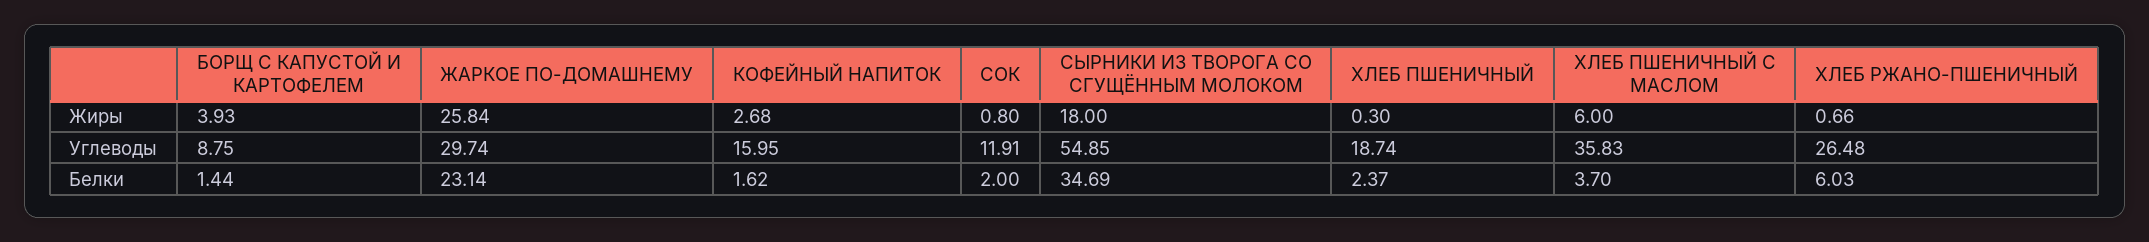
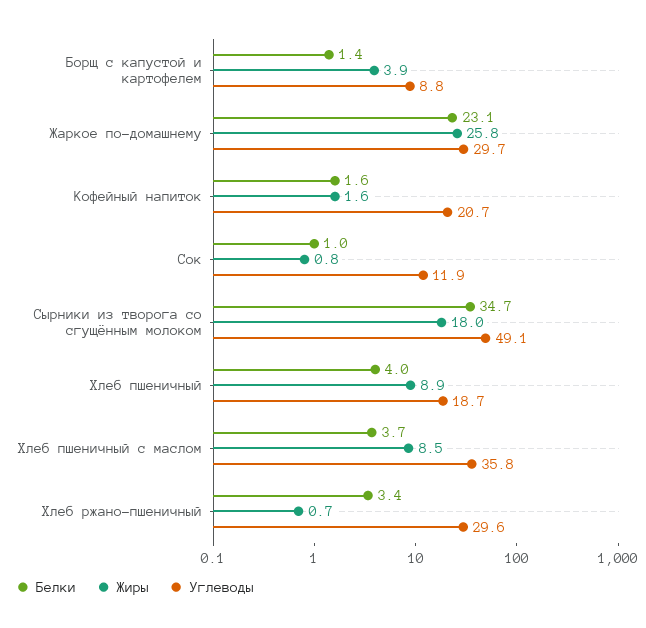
  {
    "Жиры": {
      "БОРЩ С КАПУСТОЙ И КАРТОФЕЛЕМ": 3.93,
      "ЖАРКОЕ ПО-ДОМАШНЕМУ": 25.84,
-     "КОФЕЙНЫЙ НАПИТОК": 2.68,
+     "КОФЕЙНЫЙ НАПИТОК": 1.6,
      "СОК": 0.8,
      "СЫРНИКИ ИЗ ТВОРОГА СО СГУЩЁННЫМ МОЛОКОМ": 18,
-     "ХЛЕБ ПШЕНИЧНЫЙ": 0.3,
+     "ХЛЕБ ПШЕНИЧНЫЙ": 8.9,
-     "ХЛЕБ ПШЕНИЧНЫЙ С МАСЛОМ": 6,
+     "ХЛЕБ ПШЕНИЧНЫЙ С МАСЛОМ": 8.5,
      "ХЛЕБ РЖАНО-ПШЕНИЧНЫЙ": 0.66
    },
    "Углеводы": {
      "БОРЩ С КАПУСТОЙ И КАРТОФЕЛЕМ": 8.75,
      "ЖАРКОЕ ПО-ДОМАШНЕМУ": 29.74,
-     "КОФЕЙНЫЙ НАПИТОК": 15.95,
+     "КОФЕЙНЫЙ НАПИТОК": 20.7,
      "СОК": 11.91,
-     "СЫРНИКИ ИЗ ТВОРОГА СО СГУЩЁННЫМ МОЛОКОМ": 54.85,
+     "СЫРНИКИ ИЗ ТВОРОГА СО СГУЩЁННЫМ МОЛОКОМ": 49.1,
      "ХЛЕБ ПШЕНИЧНЫЙ": 18.74,
      "ХЛЕБ ПШЕНИЧНЫЙ С МАСЛОМ": 35.83,
-     "ХЛЕБ РЖАНО-ПШЕНИЧНЫЙ": 26.48
+     "ХЛЕБ РЖАНО-ПШЕНИЧНЫЙ": 29.6
    },
    "Белки": {
      "БОРЩ С КАПУСТОЙ И КАРТОФЕЛЕМ": 1.44,
      "ЖАРКОЕ ПО-ДОМАШНЕМУ": 23.14,
      "КОФЕЙНЫЙ НАПИТОК": 1.62,
-     "СОК": 2,
+     "СОК": 1,
      "СЫРНИКИ ИЗ ТВОРОГА СО СГУЩЁННЫМ МОЛОКОМ": 34.69,
-     "ХЛЕБ ПШЕНИЧНЫЙ": 2.37,
+     "ХЛЕБ ПШЕНИЧНЫЙ": 4,
      "ХЛЕБ ПШЕНИЧНЫЙ С МАСЛОМ": 3.7,
-     "ХЛЕБ РЖАНО-ПШЕНИЧНЫЙ": 6.03
+     "ХЛЕБ РЖАНО-ПШЕНИЧНЫЙ": 3.4
    }
  }

